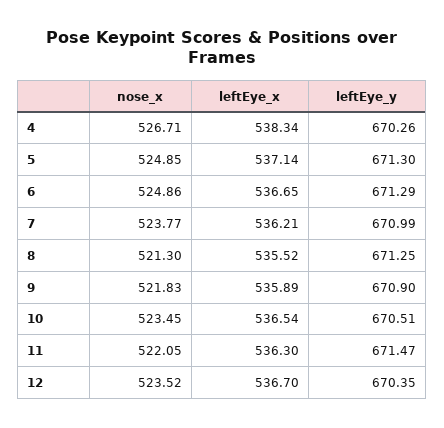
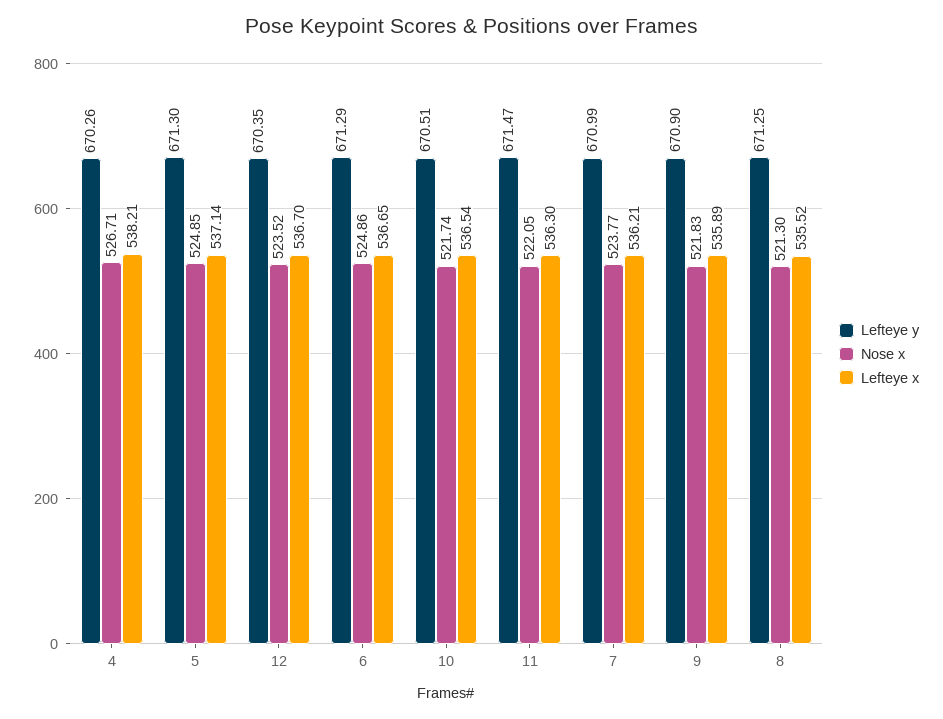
  {
    "nose_x": {
      "4": 526.71,
      "5": 524.85,
      "6": 524.86,
      "7": 523.77,
      "8": 521.3,
      "9": 521.83,
-     "10": 523.45,
+     "10": 521.74,
      "11": 522.05,
      "12": 523.52
    },
    "leftEye_x": {
-     "4": 538.34,
+     "4": 538.21,
      "5": 537.14,
      "6": 536.65,
      "7": 536.21,
      "8": 535.52,
      "9": 535.89,
      "10": 536.54,
      "11": 536.3,
      "12": 536.7
    },
    "leftEye_y": {
      "4": 670.26,
      "5": 671.3,
      "6": 671.29,
      "7": 670.99,
      "8": 671.25,
      "9": 670.9,
      "10": 670.51,
      "11": 671.47,
      "12": 670.35
    }
  }

